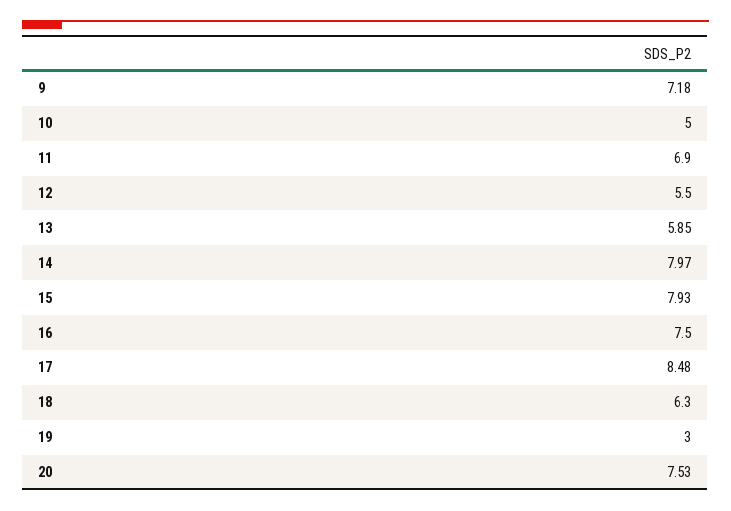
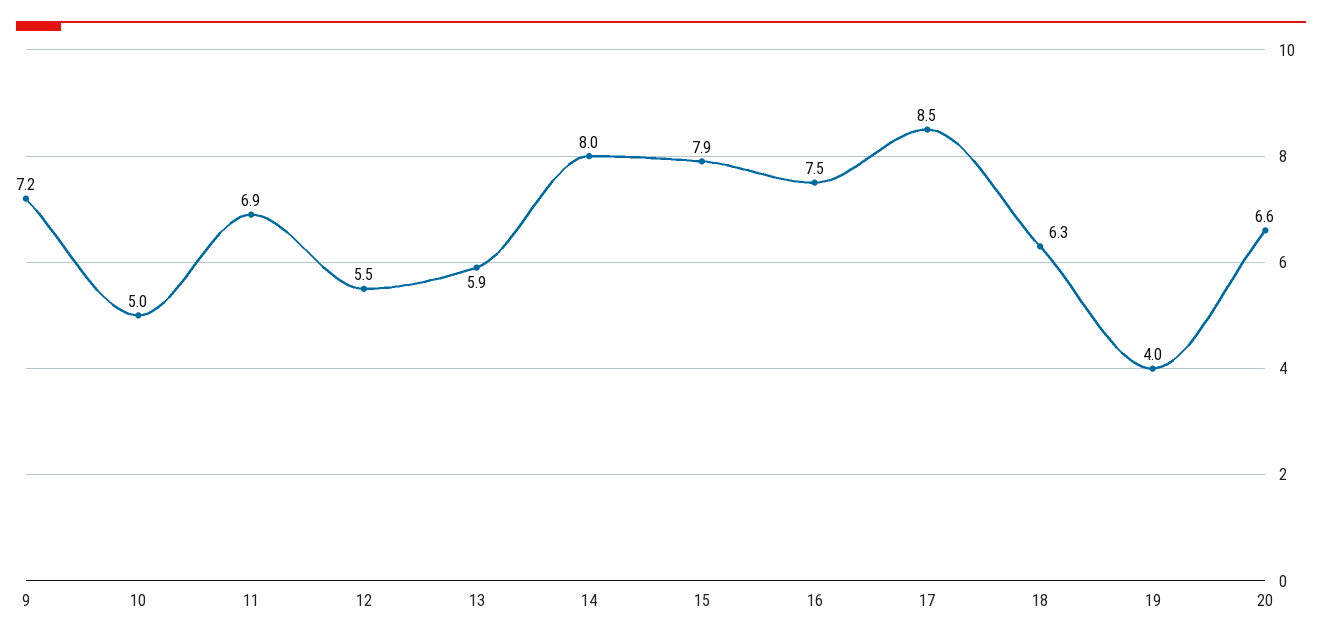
  {
    "9": 7.18,
    "10": 5,
    "11": 6.9,
    "12": 5.5,
    "13": 5.85,
    "14": 7.97,
    "15": 7.93,
    "16": 7.5,
    "17": 8.48,
    "18": 6.3,
-   "19": 3,
+   "19": 4,
-   "20": 7.53
+   "20": 6.6
  }

